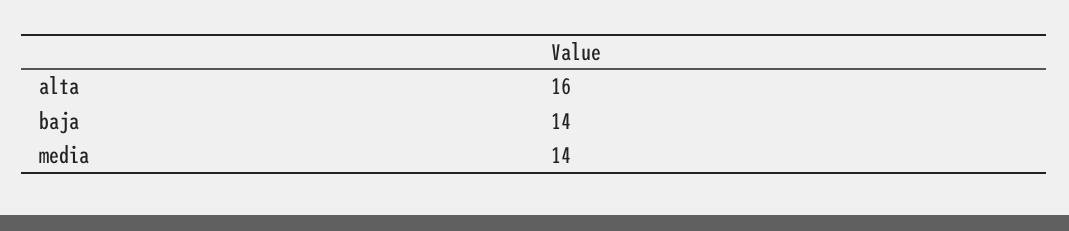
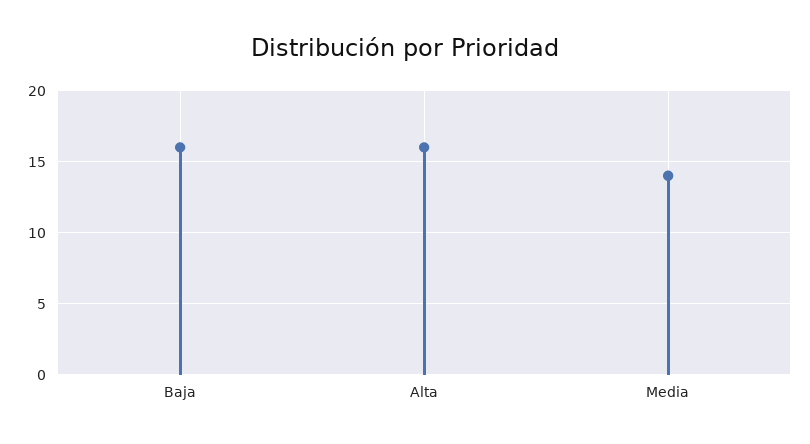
  {
    "alta": 16,
-   "baja": 14,
+   "baja": 16,
    "media": 14
  }

